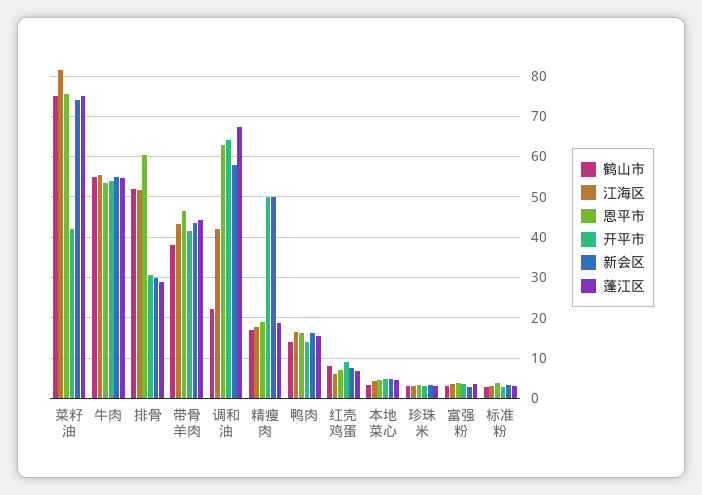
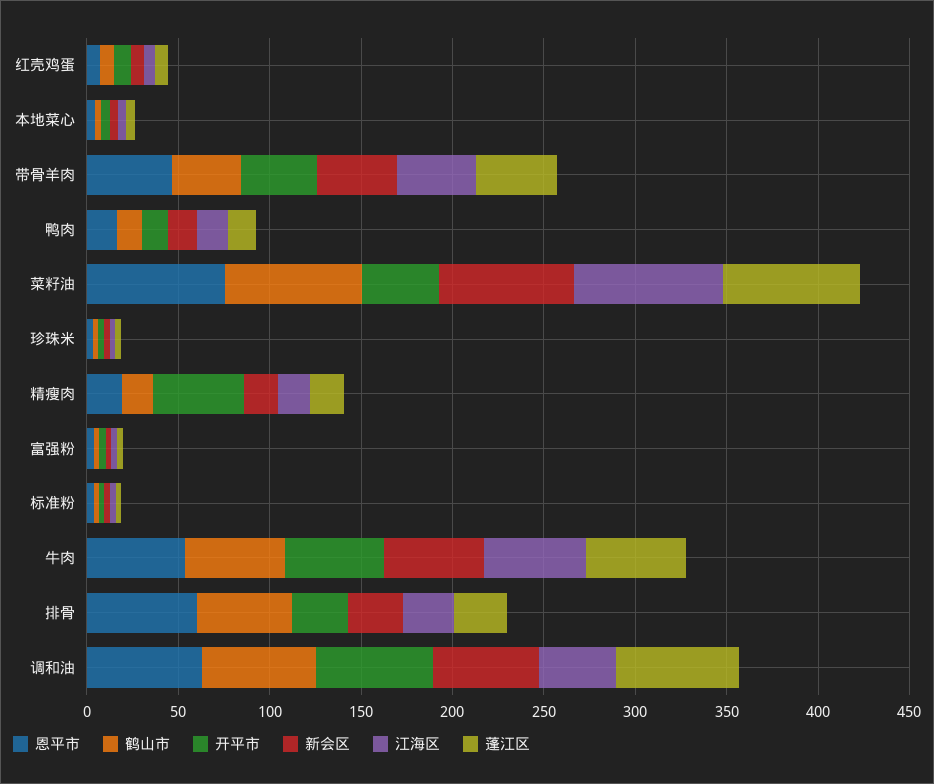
  {
    "鹤山市": {
      "菜籽油": 76,
      "牛肉": 56,
      "排骨": 52,
      "带骨羊肉": 38,
-     "调和油": 22,
+     "调和油": 60,
      "精瘦肉": 18,
      "鸭肉": 14,
      "红壳鸡蛋": 8,
      "本地菜心": 4,
      "珍珠米": 4,
      "富强粉": 4,
      "标准粉": 2
    },
    "江海区": {
      "菜籽油": 82,
      "牛肉": 56,
-     "排骨": 52,
+     "排骨": 30,
      "带骨羊肉": 44,
      "调和油": 42,
      "精瘦肉": 18,
      "鸭肉": 16,
      "红壳鸡蛋": 6,
      "本地菜心": 4,
      "珍珠米": 4,
      "富强粉": 4,
      "标准粉": 4
    },
    "恩平市": {
      "菜籽油": 76,
      "牛肉": 54,
      "排骨": 60,
      "带骨羊肉": 46,
      "调和油": 64,
      "精瘦肉": 20,
      "鸭肉": 16,
      "红壳鸡蛋": 8,
      "本地菜心": 4,
      "珍珠米": 4,
      "富强粉": 4,
      "标准粉": 4
    },
    "开平市": {
      "菜籽油": 42,
      "牛肉": 54,
      "排骨": 30,
      "带骨羊肉": 42,
      "调和油": 64,
      "精瘦肉": 50,
      "鸭肉": 14,
      "红壳鸡蛋": 10,
      "本地菜心": 4,
      "珍珠米": 4,
      "富强粉": 4,
      "标准粉": 2
    },
    "新会区": {
      "菜籽油": 74,
      "牛肉": 56,
      "排骨": 30,
      "带骨羊肉": 44,
      "调和油": 58,
-     "精瘦肉": 50,
+     "精瘦肉": 20,
      "鸭肉": 16,
      "红壳鸡蛋": 8,
      "本地菜心": 4,
      "珍珠米": 4,
      "富强粉": 2,
      "标准粉": 4
    },
    "蓬江区": {
      "菜籽油": 76,
      "牛肉": 54,
      "排骨": 30,
      "带骨羊肉": 44,
      "调和油": 68,
      "精瘦肉": 18,
      "鸭肉": 16,
      "红壳鸡蛋": 6,
      "本地菜心": 4,
      "珍珠米": 4,
      "富强粉": 4,
      "标准粉": 4
    }
  }

